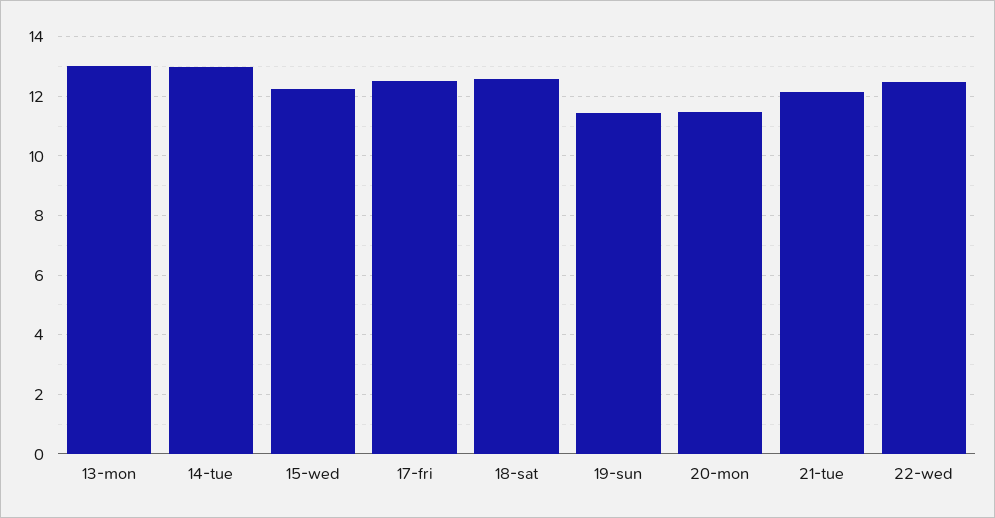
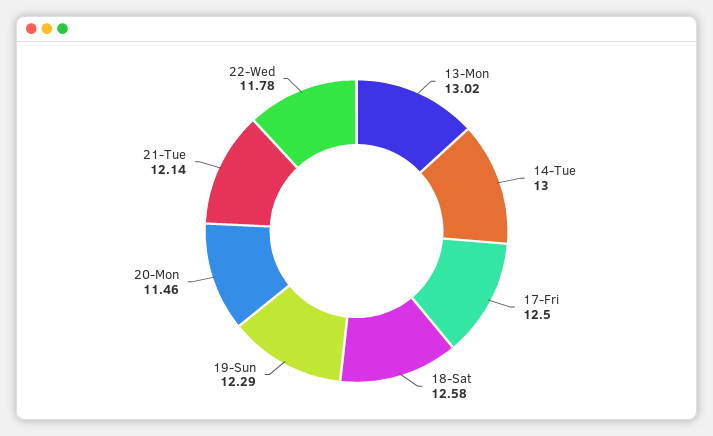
  {
    "13-mon": 13.02,
    "14-tue": 13,
-   "15-wed": 12.25,
    "17-fri": 12.5,
    "18-sat": 12.58,
-   "19-sun": 11.5,
+   "19-sun": 12.29,
    "20-mon": 11.46,
    "21-tue": 12.14,
-   "22-wed": 12.5
+   "22-wed": 11.78
  }

